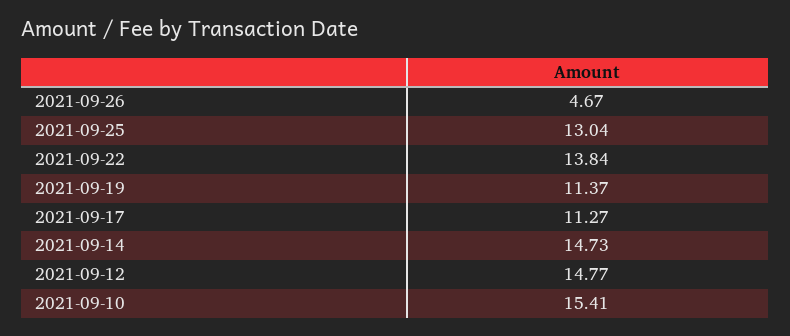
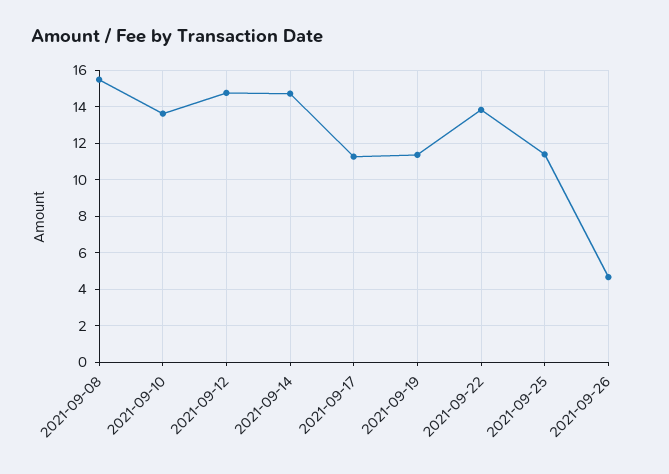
  {
    "2021-09-26": 4.67,
-   "2021-09-25": 13.04,
+   "2021-09-25": 11.5,
    "2021-09-22": 13.84,
    "2021-09-19": 11.37,
    "2021-09-17": 11.27,
    "2021-09-14": 14.73,
    "2021-09-12": 14.77,
-   "2021-09-10": 15.41
+   "2021-09-10": 13.5,
+   "2021-09-08": 15.5
  }

